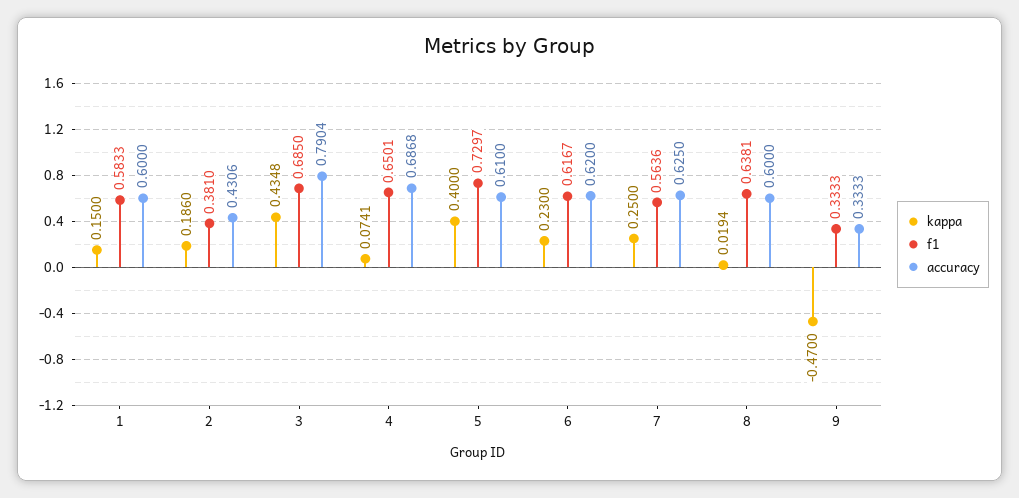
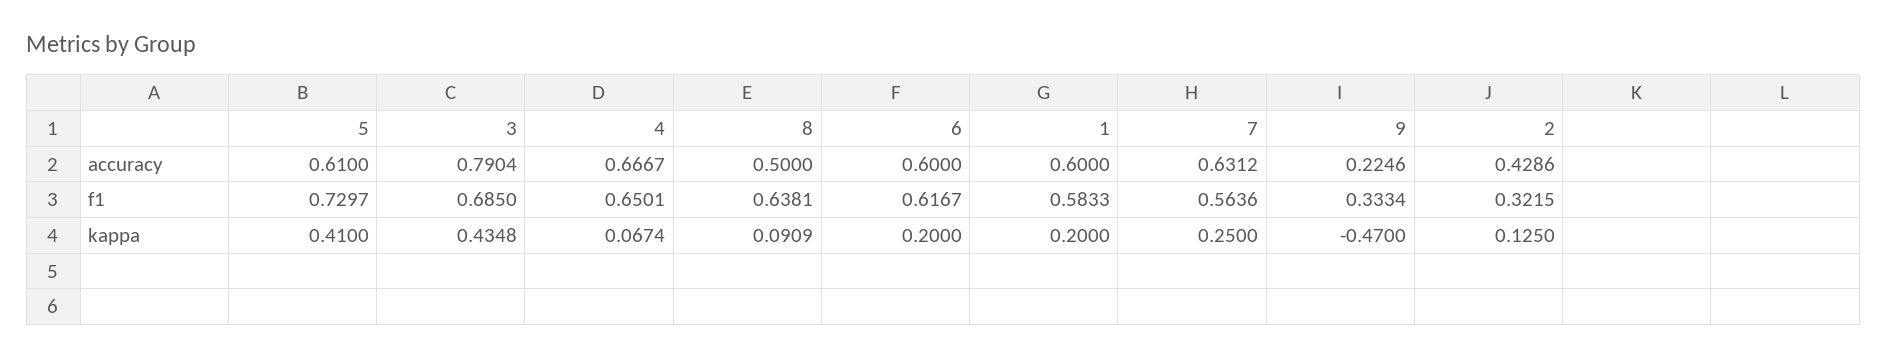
  {
    "kappa": {
-     "1": 0.15,
+     "1": 0.2,
-     "2": 0.186,
+     "2": 0.125,
      "3": 0.4348,
-     "4": 0.0741,
+     "4": 0.0674,
-     "5": 0.4,
+     "5": 0.41,
-     "6": 0.23,
+     "6": 0.2,
      "7": 0.25,
-     "8": 0.0194,
+     "8": 0.0909,
      "9": -0.47
    },
    "f1": {
      "1": 0.5833,
-     "2": 0.381,
+     "2": 0.3215,
      "3": 0.685,
      "4": 0.6501,
      "5": 0.7297,
      "6": 0.6167,
      "7": 0.5636,
      "8": 0.6381,
-     "9": 0.3333
+     "9": 0.3334
    },
    "accuracy": {
      "1": 0.6,
-     "2": 0.4306,
+     "2": 0.4286,
      "3": 0.7904,
-     "4": 0.6868,
+     "4": 0.6667,
      "5": 0.61,
-     "6": 0.62,
+     "6": 0.6,
-     "7": 0.625,
+     "7": 0.6312,
-     "8": 0.6,
+     "8": 0.5,
-     "9": 0.3333
+     "9": 0.2246
    }
  }

